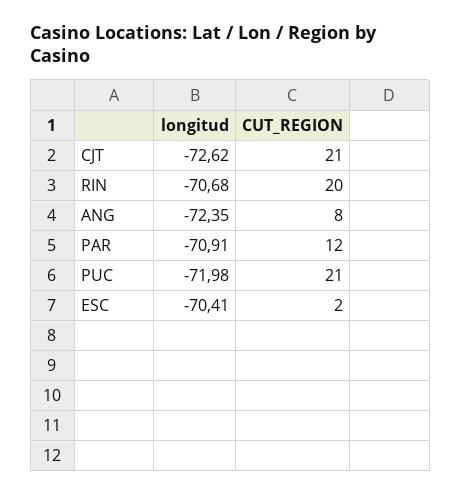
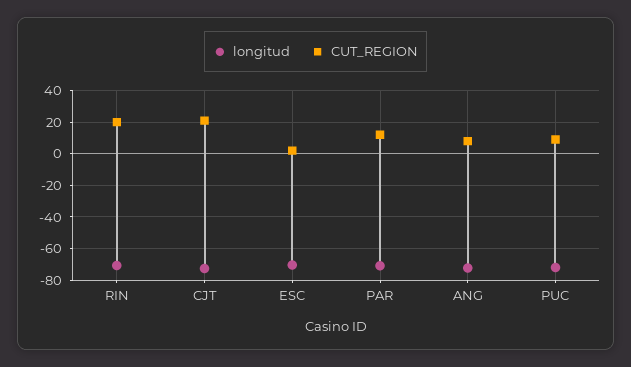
  {
    "longitud": {
      "CJT": -72.62,
      "RIN": -70.68,
      "ANG": -72.35,
      "PAR": -70.91,
      "PUC": -71.98,
      "ESC": -70.41
    },
    "CUT_REGION": {
      "CJT": 21,
      "RIN": 20,
      "ANG": 8,
      "PAR": 12,
-     "PUC": 21,
+     "PUC": 10,
      "ESC": 2
    }
  }

